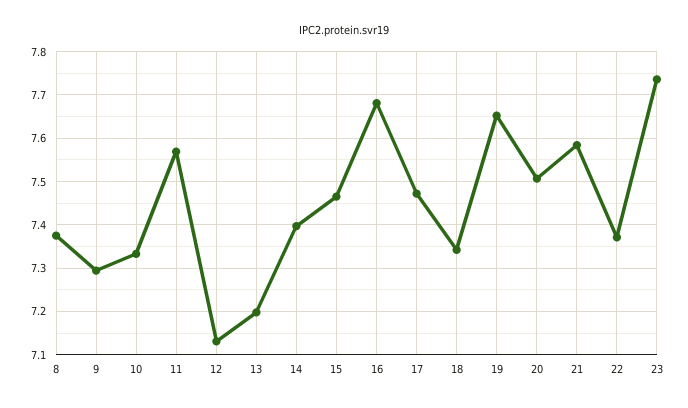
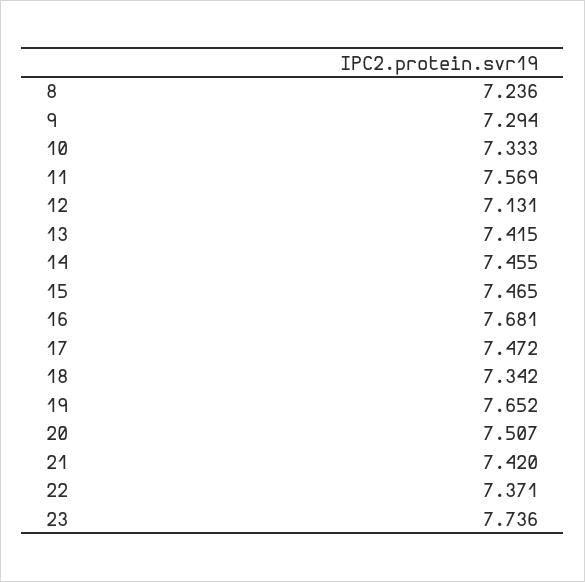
  {
-   "8": 7.38,
+   "8": 7.236,
    "9": 7.294,
    "10": 7.333,
    "11": 7.569,
    "12": 7.131,
-   "13": 7.2,
+   "13": 7.415,
-   "14": 7.4,
+   "14": 7.455,
    "15": 7.465,
    "16": 7.681,
    "17": 7.472,
    "18": 7.342,
    "19": 7.652,
    "20": 7.507,
-   "21": 7.58,
+   "21": 7.42,
    "22": 7.371,
    "23": 7.736
  }

